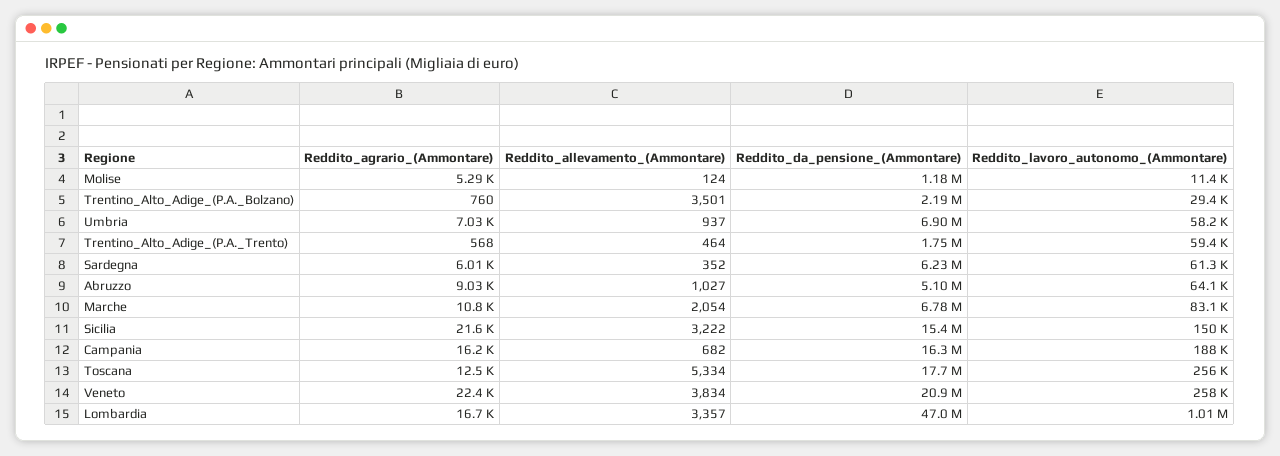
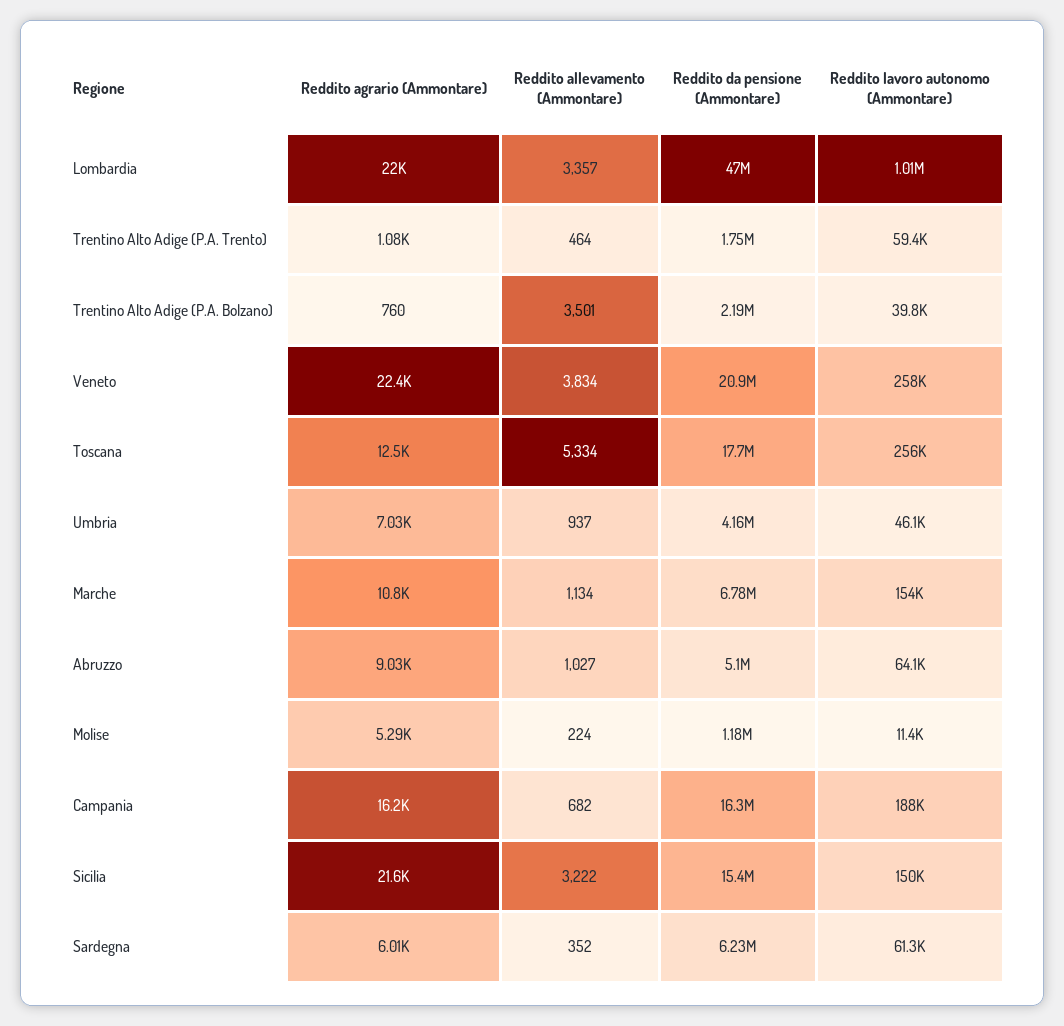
  {
    "Reddito_agrario_(Ammontare)": {
      "Molise": 5290,
      "Trentino_Alto_Adige_(P.A._Bolzano)": 760,
      "Umbria": 7030,
-     "Trentino_Alto_Adige_(P.A._Trento)": 568,
+     "Trentino_Alto_Adige_(P.A._Trento)": 1080,
      "Sardegna": 6010,
      "Abruzzo": 9030,
      "Marche": 10800,
      "Sicilia": 21600,
      "Campania": 16200,
      "Toscana": 12500,
      "Veneto": 22400,
-     "Lombardia": 16700
+     "Lombardia": 22000
    },
    "Reddito_allevamento_(Ammontare)": {
-     "Molise": 124,
+     "Molise": 224,
      "Trentino_Alto_Adige_(P.A._Bolzano)": 3501,
      "Umbria": 937,
      "Trentino_Alto_Adige_(P.A._Trento)": 464,
      "Sardegna": 352,
      "Abruzzo": 1027,
-     "Marche": 2054,
+     "Marche": 1134,
      "Sicilia": 3222,
      "Campania": 682,
      "Toscana": 5334,
      "Veneto": 3834,
      "Lombardia": 3357
    },
    "Reddito_da_pensione_(Ammontare)": {
      "Molise": 1180000,
      "Trentino_Alto_Adige_(P.A._Bolzano)": 2190000,
-     "Umbria": 6900000,
+     "Umbria": 4160000,
      "Trentino_Alto_Adige_(P.A._Trento)": 1750000,
      "Sardegna": 6230000,
      "Abruzzo": 5100000,
      "Marche": 6780000,
      "Sicilia": 15400000,
      "Campania": 16300000,
      "Toscana": 17700000,
      "Veneto": 20900000,
      "Lombardia": 47000000
    },
    "Reddito_lavoro_autonomo_(Ammontare)": {
      "Molise": 11400,
-     "Trentino_Alto_Adige_(P.A._Bolzano)": 29400,
+     "Trentino_Alto_Adige_(P.A._Bolzano)": 39800,
-     "Umbria": 58200,
+     "Umbria": 46100,
      "Trentino_Alto_Adige_(P.A._Trento)": 59400,
      "Sardegna": 61300,
      "Abruzzo": 64100,
-     "Marche": 83100,
+     "Marche": 154000,
      "Sicilia": 150000,
      "Campania": 188000,
      "Toscana": 256000,
      "Veneto": 258000,
      "Lombardia": 1010000
    }
  }

